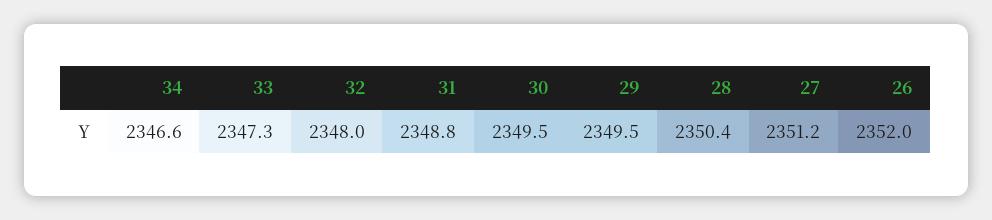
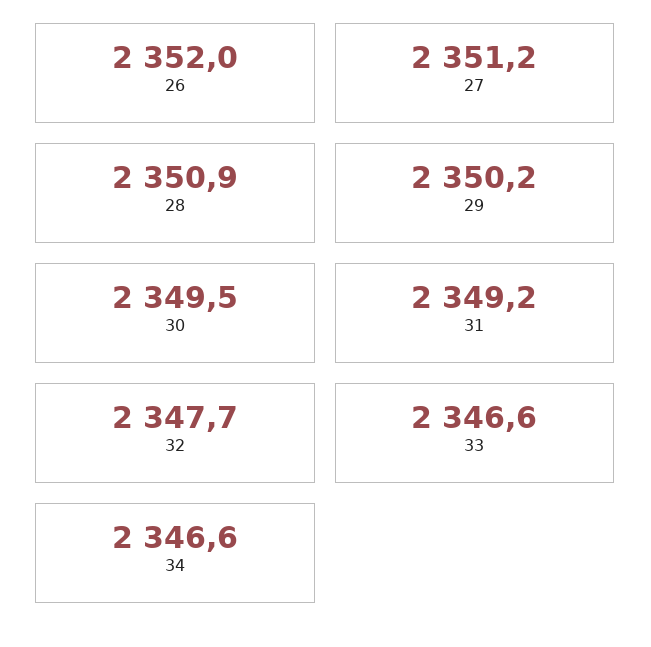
  {
    "34": 2346.6,
-   "33": 2347.3,
+   "33": 2346.6,
-   "32": 2348,
+   "32": 2347.7,
-   "31": 2348.8,
+   "31": 2349.2,
    "30": 2349.5,
-   "29": 2349.5,
+   "29": 2350.2,
-   "28": 2350.4,
+   "28": 2350.9,
    "27": 2351.2,
    "26": 2352
  }

